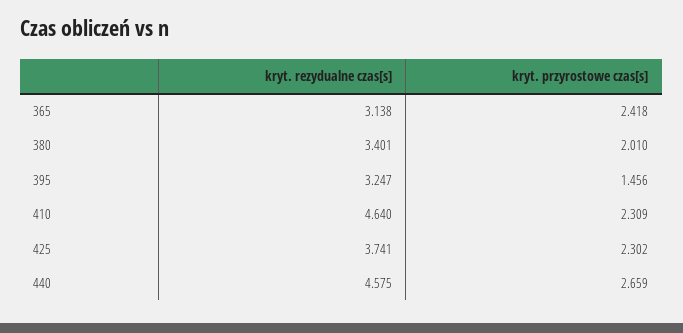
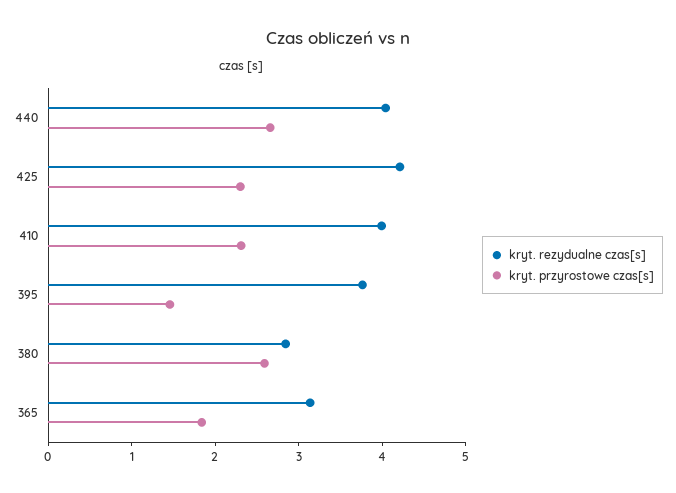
  {
    "kryt. rezydualne czas[s]": {
      "365": 3.138,
-     "380": 3.401,
+     "380": 2.8,
-     "395": 3.247,
+     "395": 3.8,
-     "410": 4.64,
+     "410": 4,
-     "425": 3.741,
+     "425": 4.2,
-     "440": 4.575
+     "440": 4
    },
    "kryt. przyrostowe czas[s]": {
-     "365": 2.418,
+     "365": 1.8,
-     "380": 2.01,
+     "380": 2.6,
      "395": 1.456,
      "410": 2.309,
      "425": 2.302,
      "440": 2.659
    }
  }

